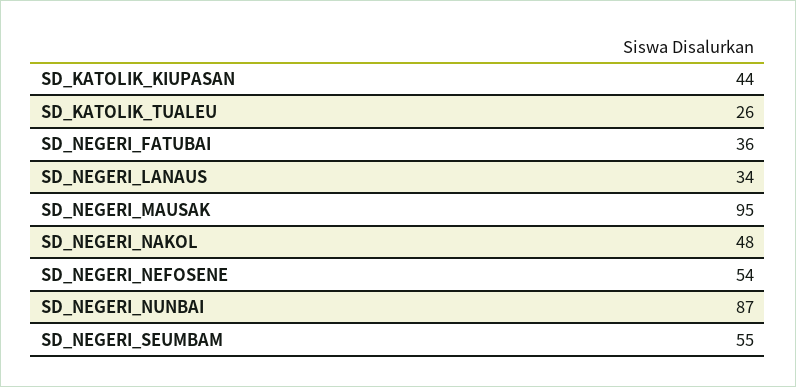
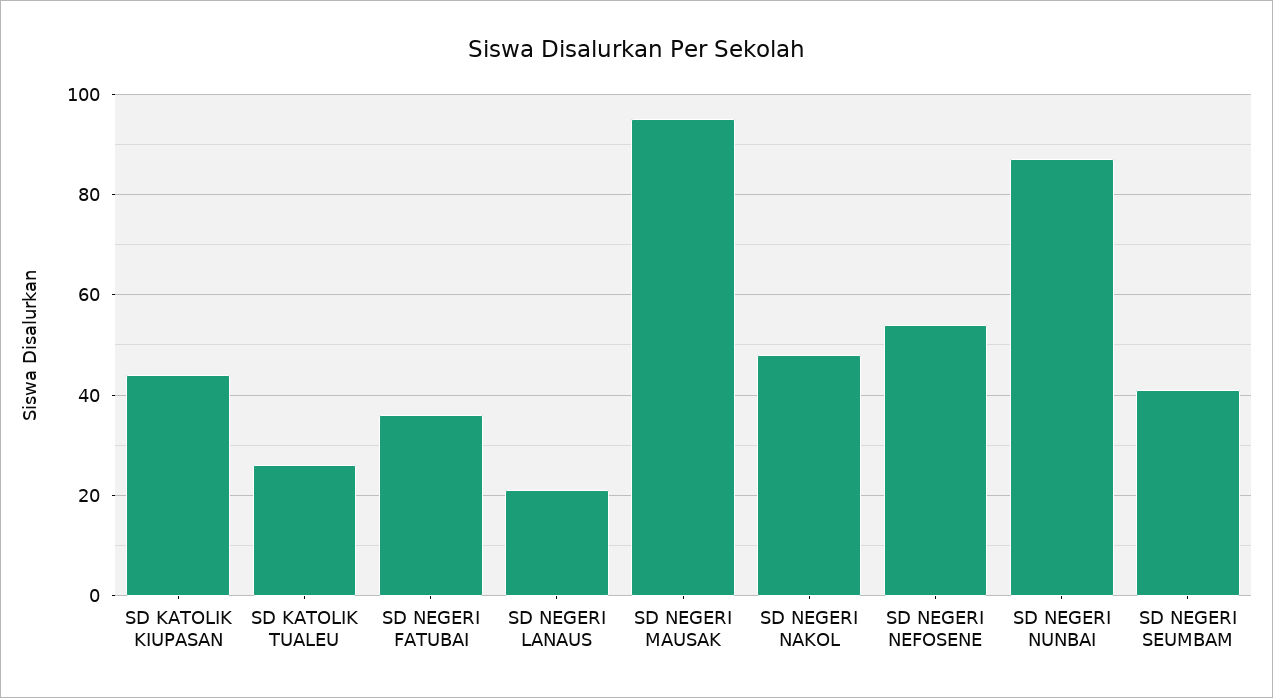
  {
    "SD_KATOLIK_KIUPASAN": 44,
    "SD_KATOLIK_TUALEU": 26,
    "SD_NEGERI_FATUBAI": 36,
-   "SD_NEGERI_LANAUS": 34,
+   "SD_NEGERI_LANAUS": 20,
    "SD_NEGERI_MAUSAK": 95,
    "SD_NEGERI_NAKOL": 48,
    "SD_NEGERI_NEFOSENE": 54,
    "SD_NEGERI_NUNBAI": 87,
-   "SD_NEGERI_SEUMBAM": 55
+   "SD_NEGERI_SEUMBAM": 40
  }

